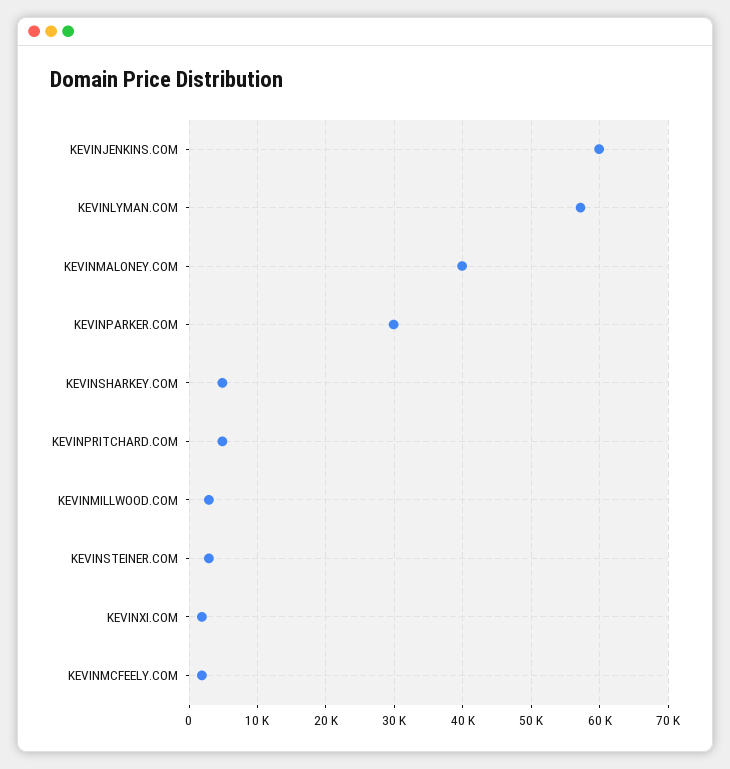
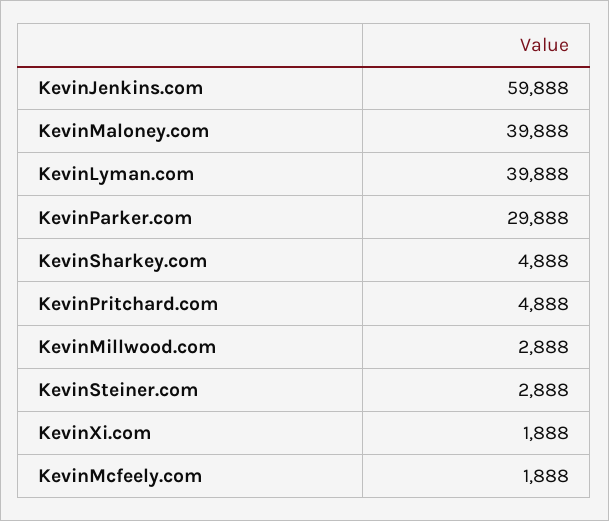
  {
    "KEVINJENKINS.COM": 59888,
-   "KEVINLYMAN.COM": 57000,
+   "KEVINLYMAN.COM": 39888,
    "KEVINMALONEY.COM": 39888,
    "KEVINPARKER.COM": 29888,
    "KEVINSHARKEY.COM": 4888,
    "KEVINPRITCHARD.COM": 4888,
    "KEVINMILLWOOD.COM": 2888,
    "KEVINSTEINER.COM": 2888,
    "KEVINXI.COM": 1888,
    "KEVINMCFEELY.COM": 1888
  }

